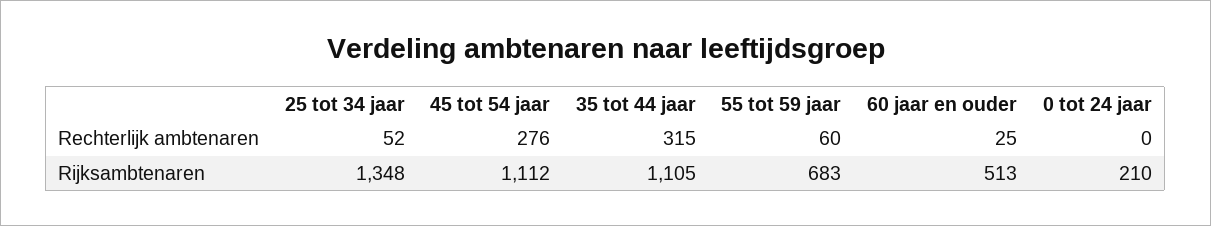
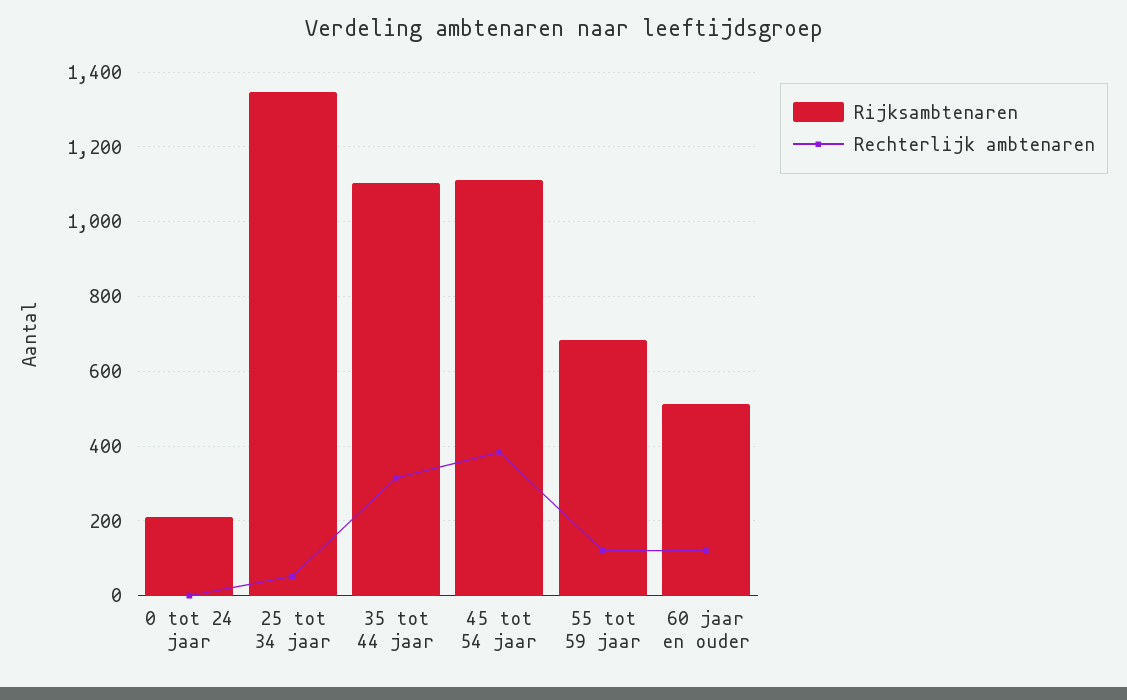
  {
    "Rechterlijk ambtenaren": {
      "25 tot 34 jaar": 52,
-     "45 tot 54 jaar": 276,
+     "45 tot 54 jaar": 380,
      "35 tot 44 jaar": 315,
-     "55 tot 59 jaar": 60,
+     "55 tot 59 jaar": 120,
-     "60 jaar en ouder": 25,
+     "60 jaar en ouder": 120,
      "0 tot 24 jaar": 0
    },
    "Rijksambtenaren": {
      "25 tot 34 jaar": 1348,
      "45 tot 54 jaar": 1112,
      "35 tot 44 jaar": 1105,
      "55 tot 59 jaar": 683,
      "60 jaar en ouder": 513,
      "0 tot 24 jaar": 210
    }
  }

